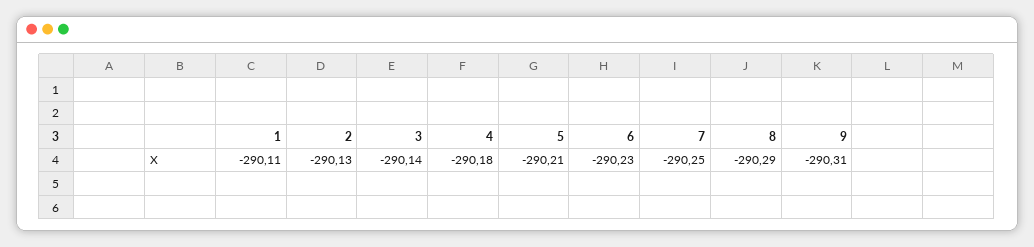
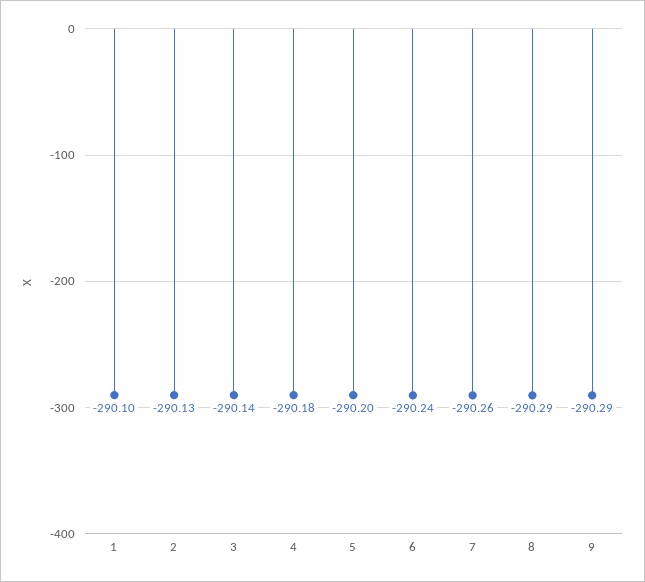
  {
-   "1": -290.11,
+   "1": -290.1,
    "2": -290.13,
    "3": -290.14,
    "4": -290.18,
-   "5": -290.21,
+   "5": -290.2,
-   "6": -290.23,
+   "6": -290.24,
-   "7": -290.25,
+   "7": -290.26,
    "8": -290.29,
-   "9": -290.31
+   "9": -290.29
  }

